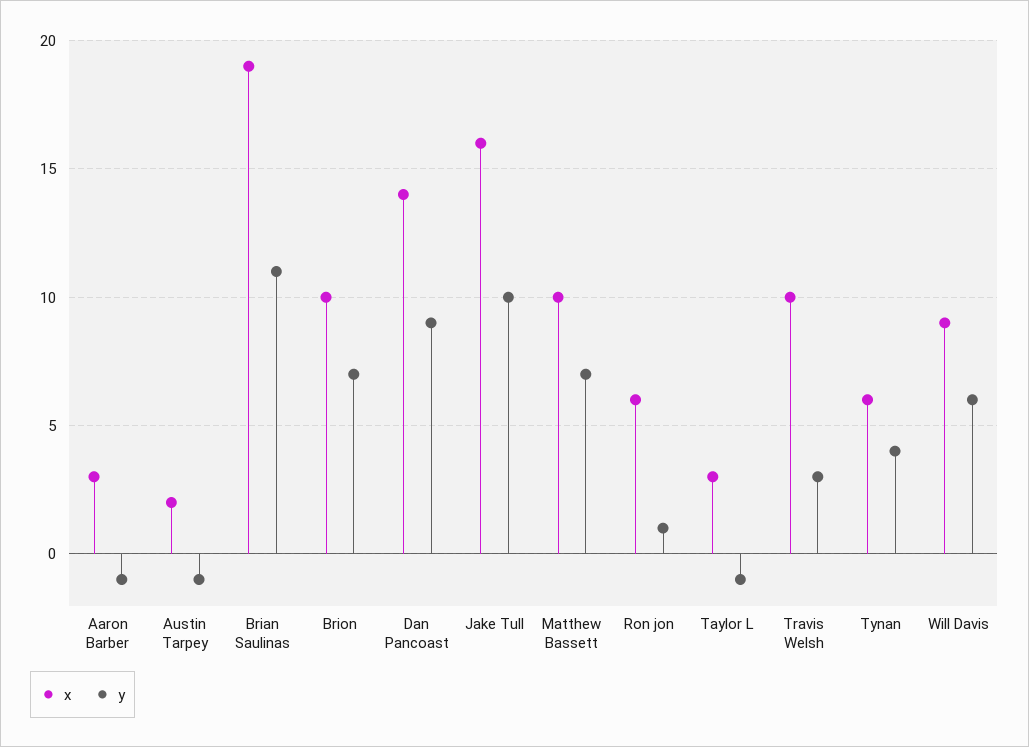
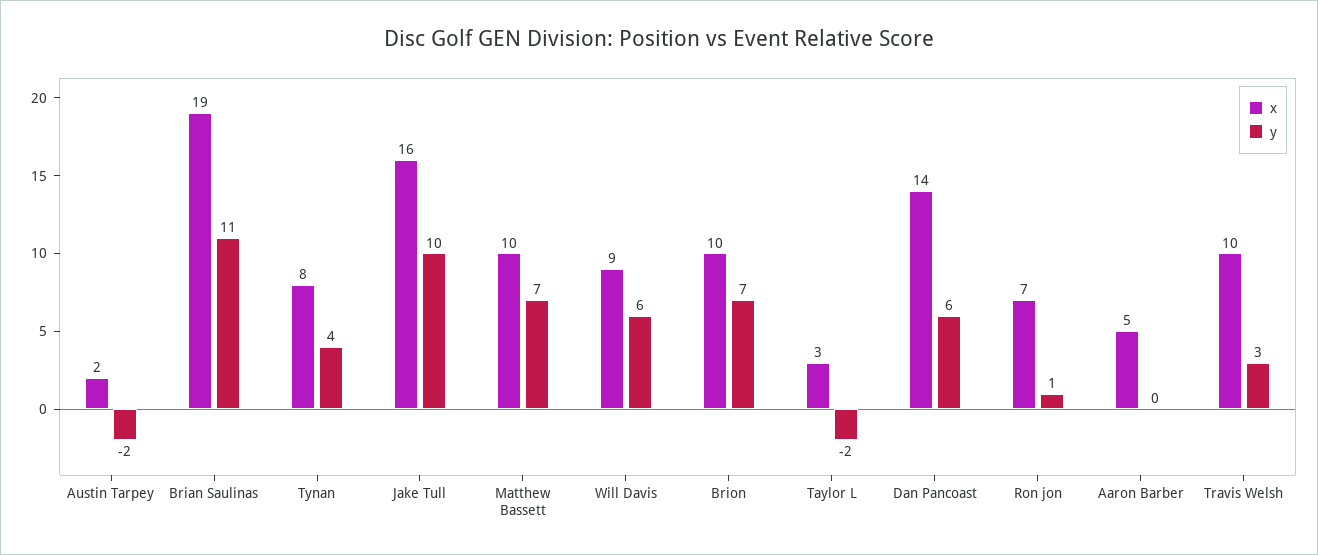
  {
    "x": {
-     "Aaron Barber": 3,
+     "Aaron Barber": 5,
      "Austin Tarpey": 2,
      "Brian Saulinas": 19,
      "Brion": 10,
      "Dan Pancoast": 14,
      "Jake Tull": 16,
      "Matthew Bassett": 10,
-     "Ron jon": 6,
+     "Ron jon": 7,
      "Taylor L": 3,
      "Travis Welsh": 10,
-     "Tynan": 6,
+     "Tynan": 8,
      "Will Davis": 9
    },
    "y": {
-     "Aaron Barber": -1,
+     "Aaron Barber": 0,
-     "Austin Tarpey": -1,
+     "Austin Tarpey": -2,
      "Brian Saulinas": 11,
      "Brion": 7,
-     "Dan Pancoast": 9,
+     "Dan Pancoast": 6,
      "Jake Tull": 10,
      "Matthew Bassett": 7,
      "Ron jon": 1,
-     "Taylor L": -1,
+     "Taylor L": -2,
      "Travis Welsh": 3,
      "Tynan": 4,
      "Will Davis": 6
    }
  }

